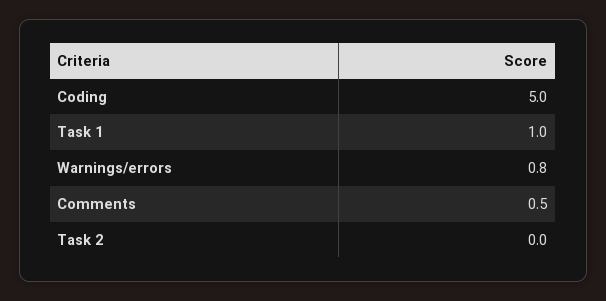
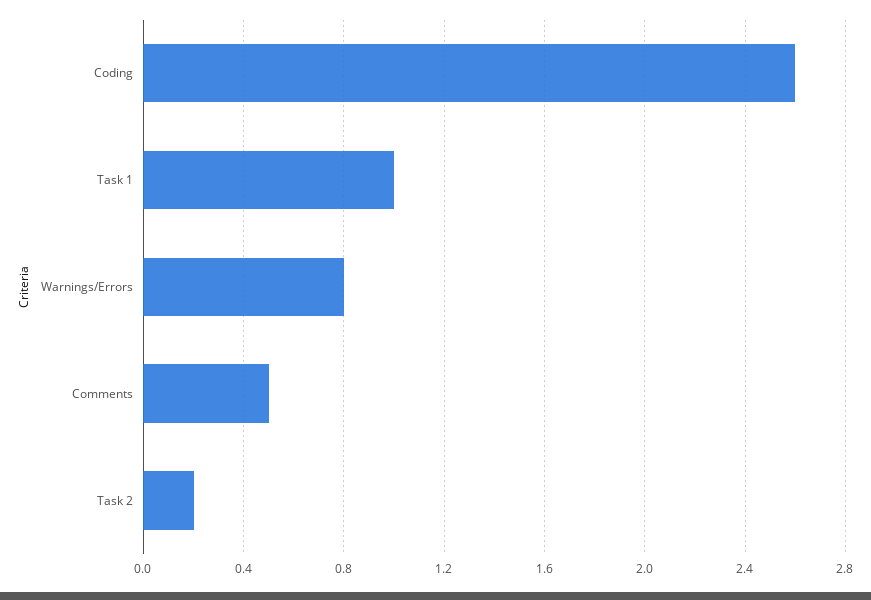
  {
-   "Coding": 5,
+   "Coding": 2.6,
    "Task 1": 1,
    "Warnings/errors": 0.8,
    "Comments": 0.5,
-   "Task 2": 0
+   "Task 2": 0.2
  }

